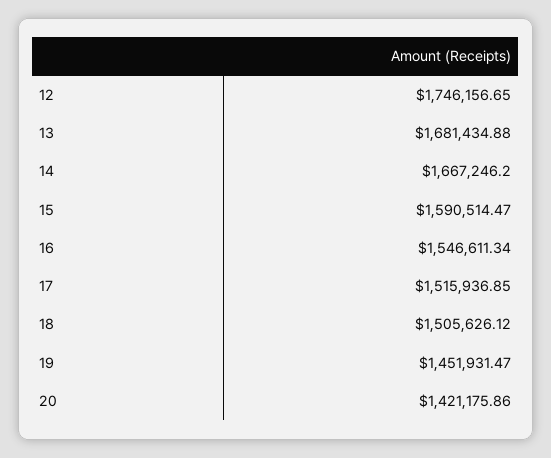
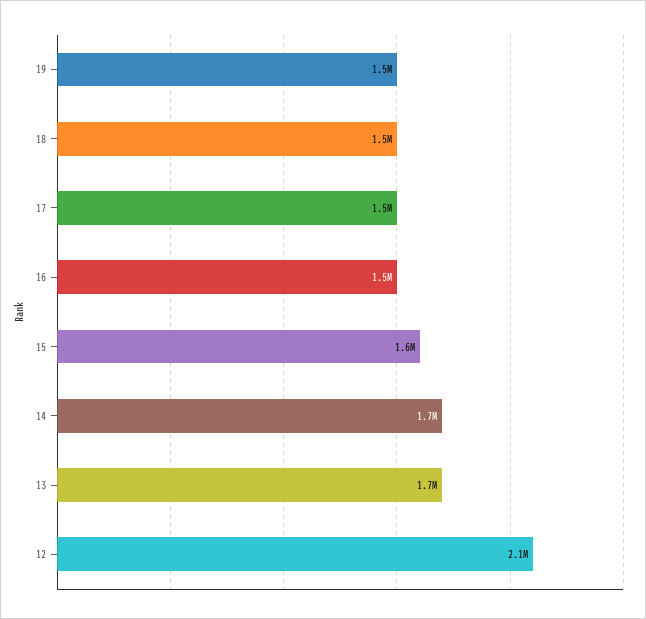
  {
-   "12": 1746156.65,
+   "12": 2100000,
    "13": 1681434.88,
    "14": 1667246.2,
    "15": 1590514.47,
    "16": 1546611.34,
    "17": 1515936.85,
    "18": 1505626.12,
-   "19": 1451931.47,
+   "19": 1451931.47
-   "20": 1421175.86
  }

